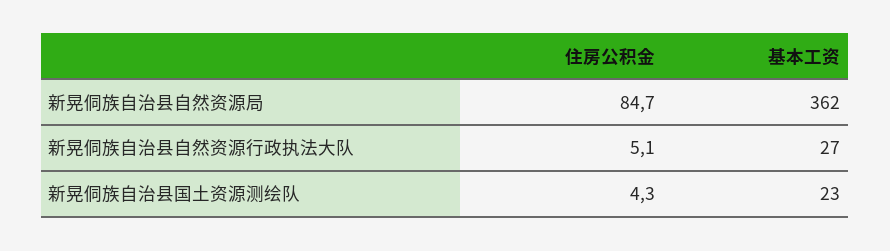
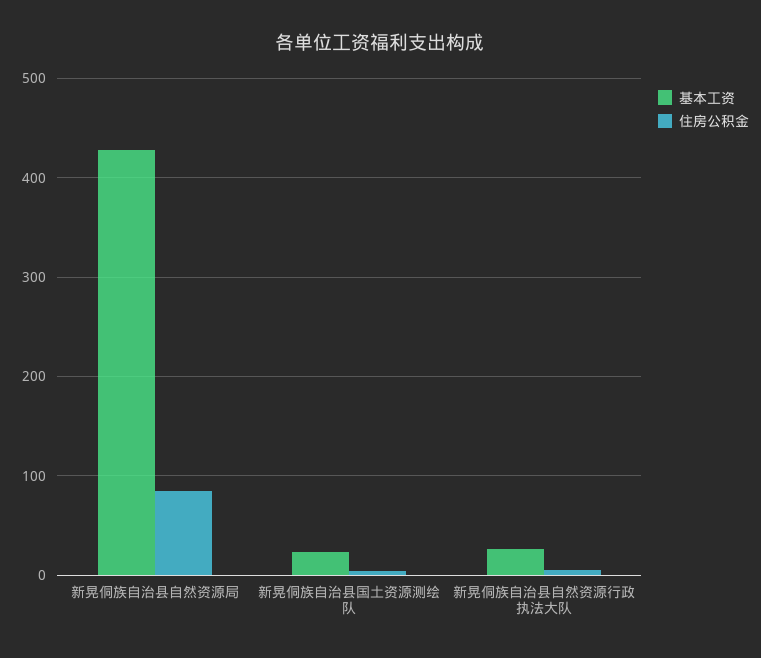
  {
    "住房公积金": {
      "新晃侗族自治县自然资源局": 84.7,
      "新晃侗族自治县自然资源行政执法大队": 5.1,
      "新晃侗族自治县国土资源测绘队": 4.3
    },
    "基本工资": {
-     "新晃侗族自治县自然资源局": 362,
+     "新晃侗族自治县自然资源局": 430,
      "新晃侗族自治县自然资源行政执法大队": 27,
      "新晃侗族自治县国土资源测绘队": 23
    }
  }

